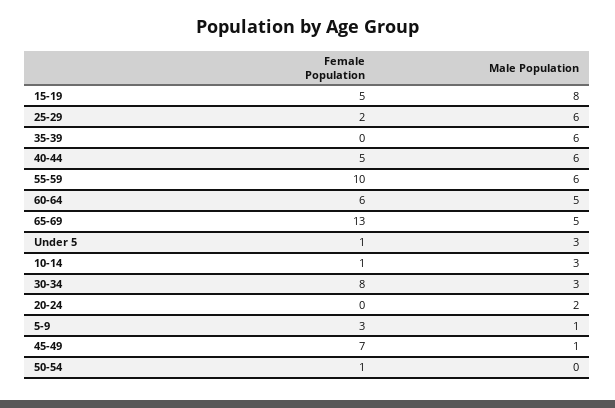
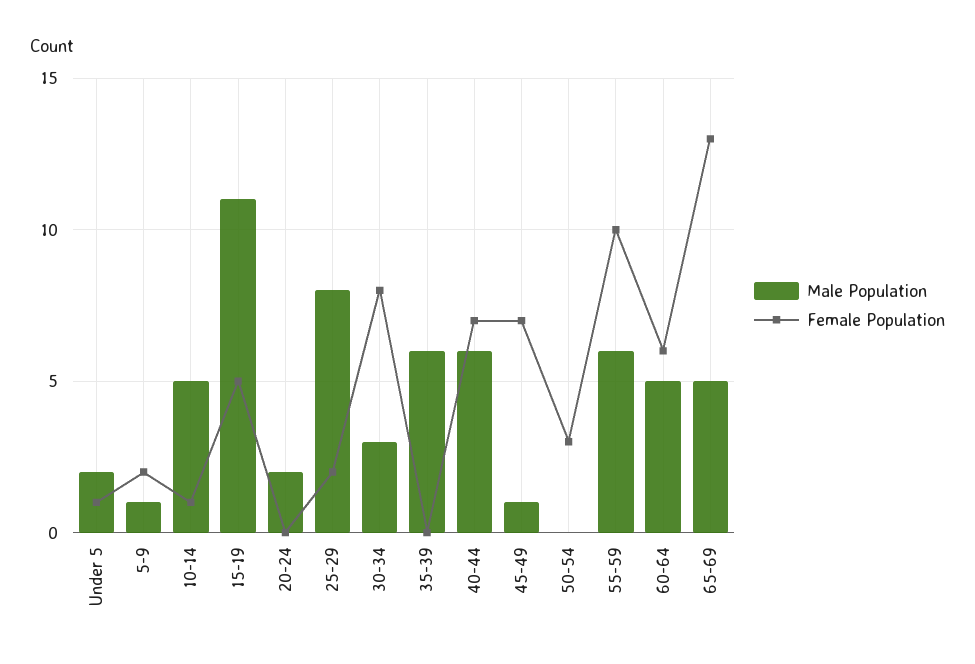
  {
    "Female Population": {
      "15-19": 5,
      "25-29": 2,
      "35-39": 0,
-     "40-44": 5,
+     "40-44": 7,
      "55-59": 10,
      "60-64": 6,
      "65-69": 13,
      "Under 5": 1,
      "10-14": 1,
      "30-34": 8,
      "20-24": 0,
-     "5-9": 3,
+     "5-9": 2,
      "45-49": 7,
-     "50-54": 1
+     "50-54": 3
    },
    "Male Population": {
-     "15-19": 8,
+     "15-19": 11,
-     "25-29": 6,
+     "25-29": 8,
      "35-39": 6,
      "40-44": 6,
      "55-59": 6,
      "60-64": 5,
      "65-69": 5,
-     "Under 5": 3,
+     "Under 5": 2,
-     "10-14": 3,
+     "10-14": 5,
      "30-34": 3,
      "20-24": 2,
      "5-9": 1,
      "45-49": 1,
      "50-54": 0
    }
  }

